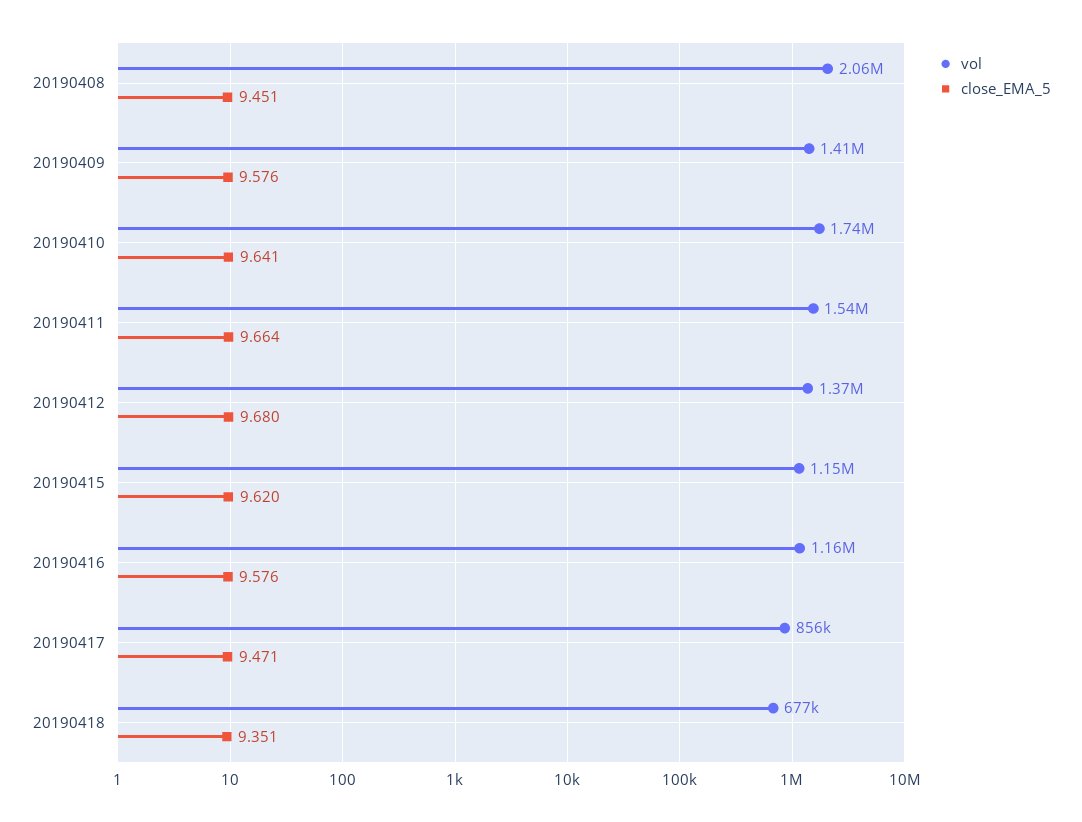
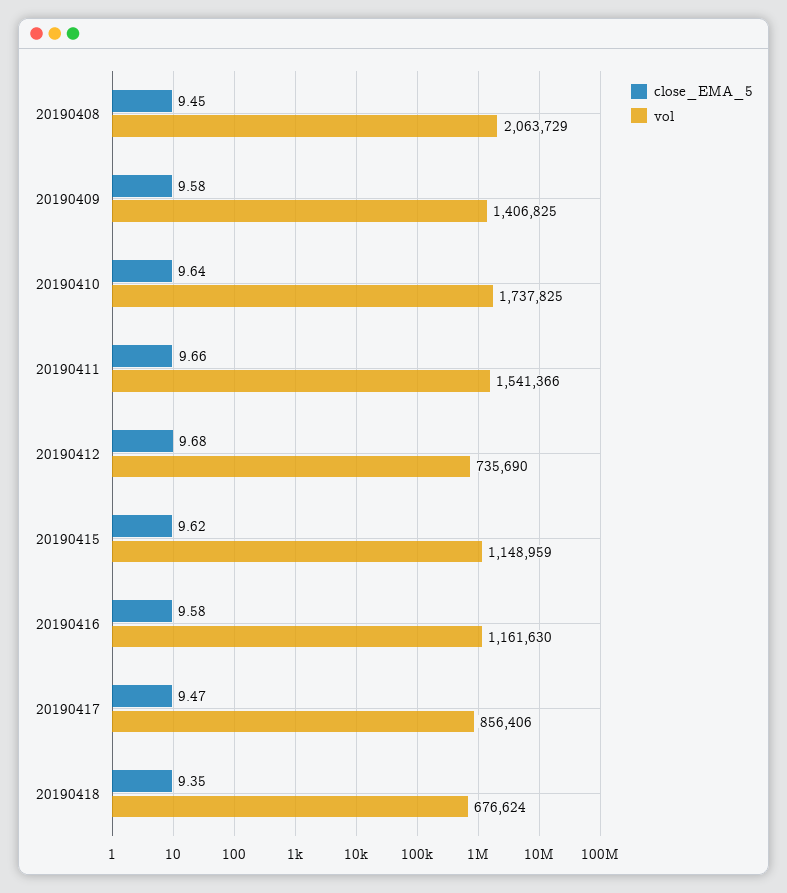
  {
    "vol": {
      "20190408": 2063729,
      "20190409": 1406825,
      "20190410": 1737825,
      "20190411": 1541366,
-     "20190412": 1370000,
+     "20190412": 735690,
      "20190415": 1148959,
      "20190416": 1161630,
      "20190417": 856406,
      "20190418": 676624
    },
    "close_EMA_5": {
      "20190408": 9.451,
      "20190409": 9.576,
      "20190410": 9.641,
      "20190411": 9.664,
      "20190412": 9.68,
      "20190415": 9.62,
      "20190416": 9.576,
      "20190417": 9.471,
      "20190418": 9.351
    }
  }

